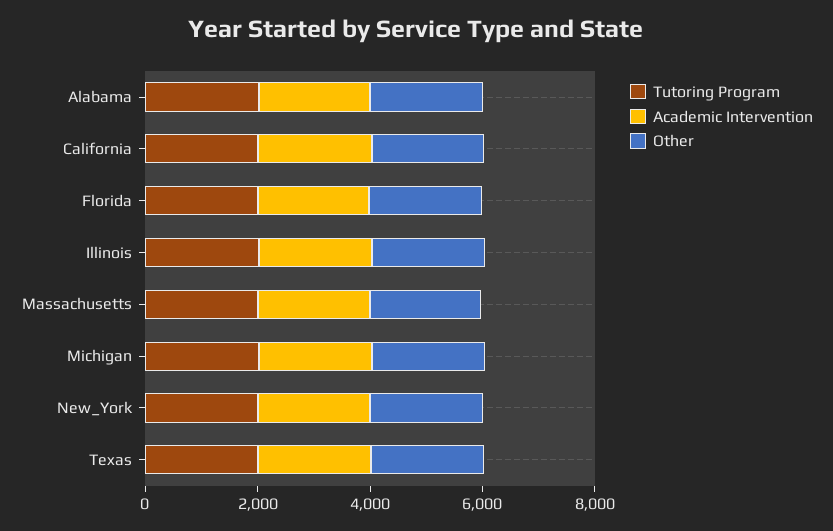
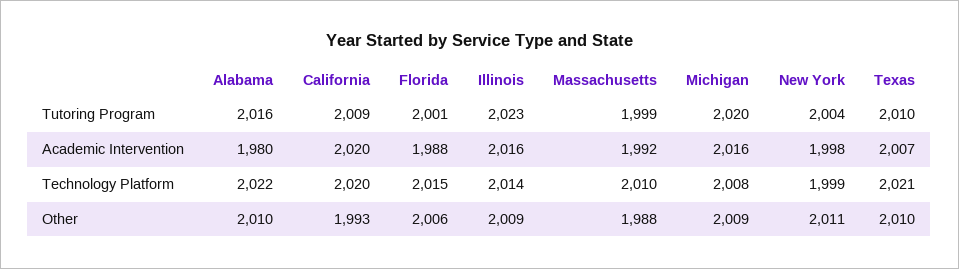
  {
    "Tutoring Program": {
      "Alabama": 2016,
      "California": 2009,
      "Florida": 2001,
      "Illinois": 2023,
      "Massachusetts": 1999,
      "Michigan": 2020,
      "New_York": 2004,
      "Texas": 2010
    },
    "Academic Intervention": {
      "Alabama": 1980,
      "California": 2020,
      "Florida": 1988,
      "Illinois": 2016,
      "Massachusetts": 1992,
      "Michigan": 2016,
      "New_York": 1998,
      "Texas": 2007
    },
    "Other": {
      "Alabama": 2010,
      "California": 1993,
      "Florida": 2006,
      "Illinois": 2009,
      "Massachusetts": 1988,
      "Michigan": 2009,
      "New_York": 2011,
      "Texas": 2010
-   }
+   },
+   "Technology Platform": {
+     "Alabama": 2022,
+     "California": 2020,
+     "Florida": 2015,
+     "Illinois": 2014,
+     "Massachusetts": 2010,
+     "Michigan": 2008,
+     "New_York": 1999,
+     "Texas": 2021
+   }
  }

